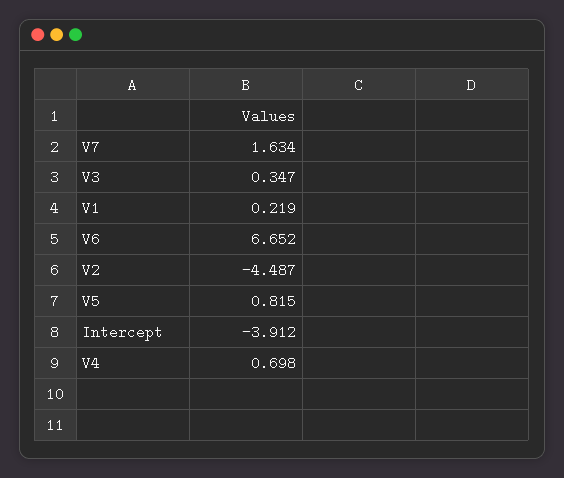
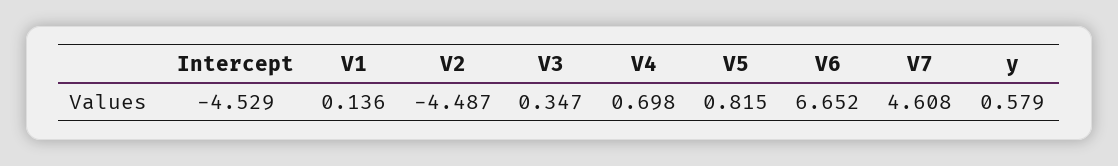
  {
-   "V7": 1.634,
+   "V7": 4.608,
    "V3": 0.347,
-   "V1": 0.219,
+   "V1": 0.136,
    "V6": 6.652,
    "V2": -4.487,
    "V5": 0.815,
-   "Intercept": -3.912,
+   "Intercept": -4.529,
-   "V4": 0.698
+   "V4": 0.698,
+   "y": 0.579
  }

